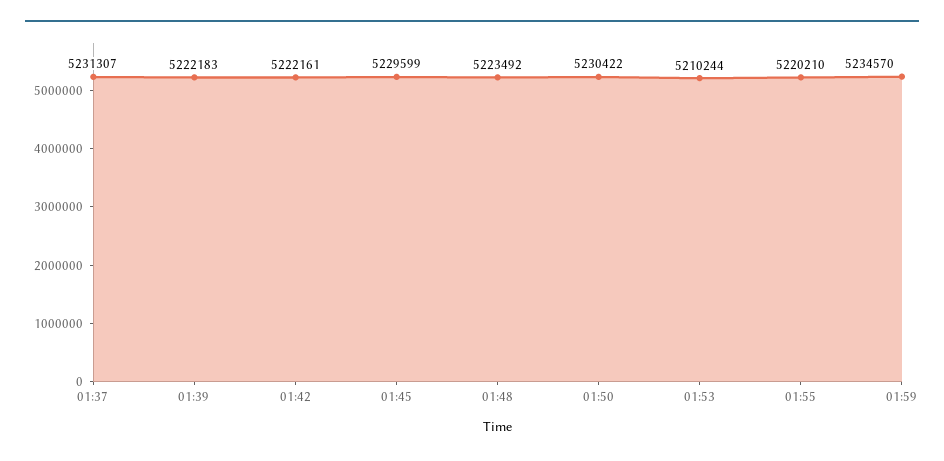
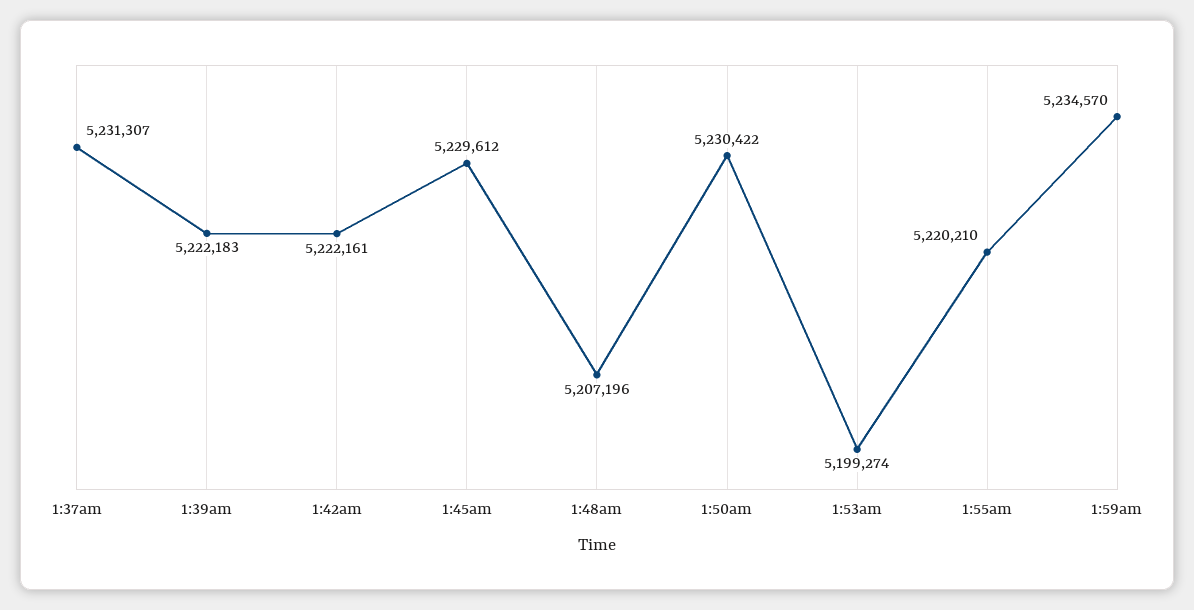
  {
    "01:37": 5231307,
    "01:39": 5222183,
    "01:42": 5222161,
-   "01:45": 5229599,
+   "01:45": 5229612,
-   "01:48": 5223492,
+   "01:48": 5207196,
    "01:50": 5230422,
-   "01:53": 5210244,
+   "01:53": 5199274,
    "01:55": 5220210,
    "01:59": 5234570
  }

